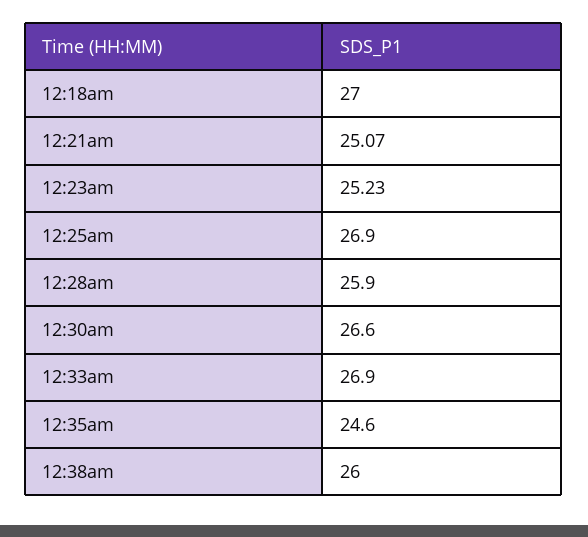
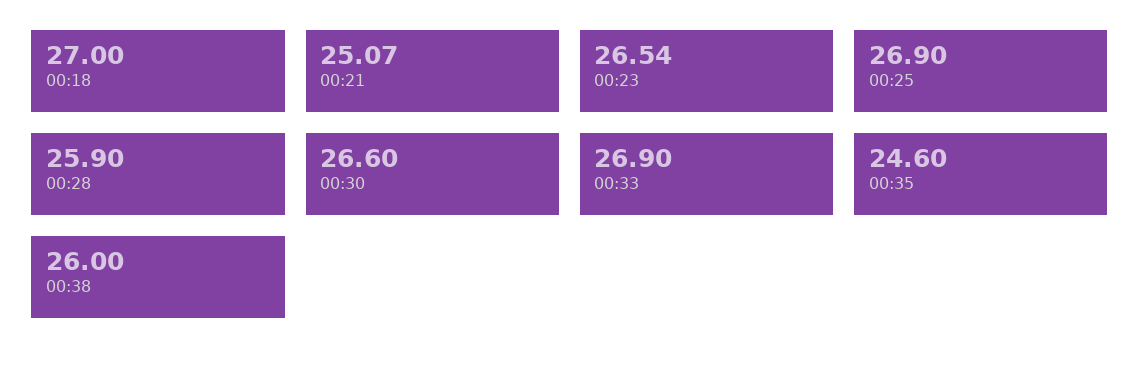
  {
    "12:18am": 27,
    "12:21am": 25.07,
-   "12:23am": 25.23,
+   "12:23am": 26.54,
    "12:25am": 26.9,
    "12:28am": 25.9,
    "12:30am": 26.6,
    "12:33am": 26.9,
    "12:35am": 24.6,
    "12:38am": 26
  }

